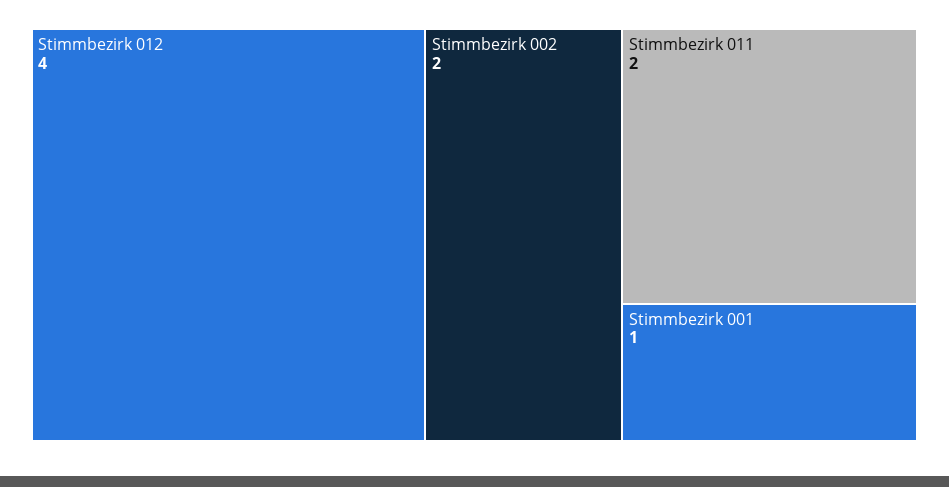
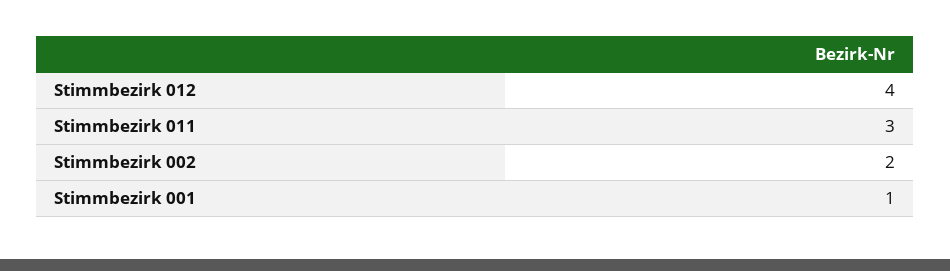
  {
    "Stimmbezirk 012": 4,
    "Stimmbezirk 002": 2,
-   "Stimmbezirk 011": 2,
+   "Stimmbezirk 011": 3,
    "Stimmbezirk 001": 1
  }

